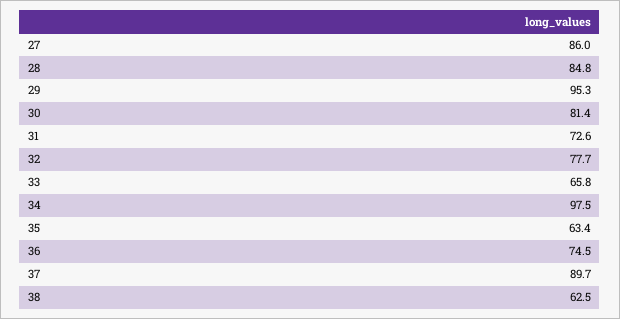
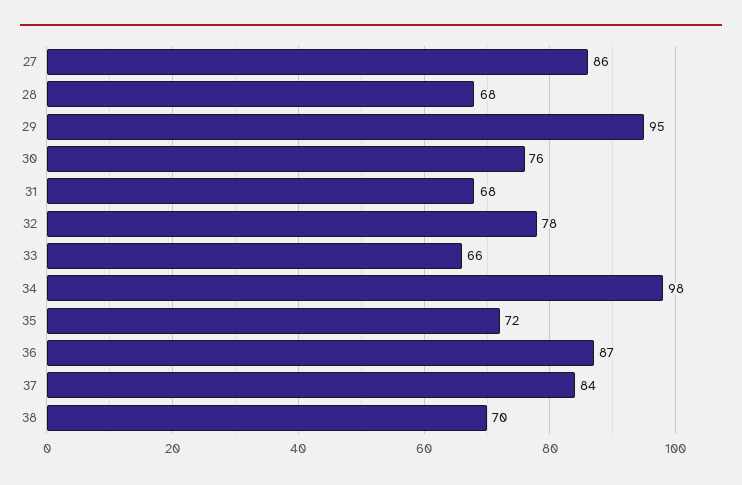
  {
    "27": 86,
-   "28": 84.8,
+   "28": 68,
    "29": 95.3,
-   "30": 81.4,
+   "30": 76,
-   "31": 72.6,
+   "31": 68,
    "32": 77.7,
    "33": 65.8,
    "34": 97.5,
-   "35": 63.4,
+   "35": 72,
-   "36": 74.5,
+   "36": 87,
-   "37": 89.7,
+   "37": 84,
-   "38": 62.5
+   "38": 70
  }

